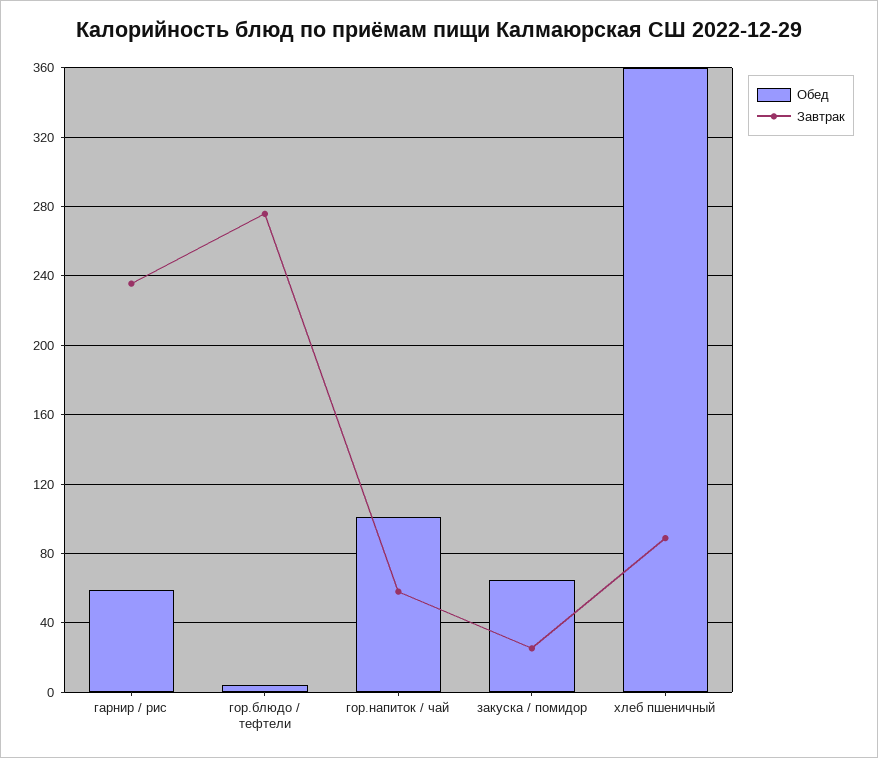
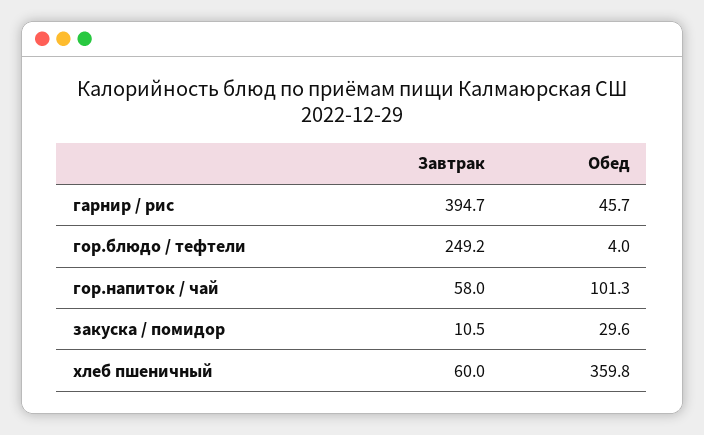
  {
    "Обед": {
-     "гарнир / рис": 60,
+     "гарнир / рис": 45.7,
      "гор.блюдо / тефтели": 4,
      "гор.напиток / чай": 101.3,
-     "закуска / помидор": 65,
+     "закуска / помидор": 29.6,
      "хлеб пшеничный": 359.8
    },
    "Завтрак": {
-     "гарнир / рис": 235,
+     "гарнир / рис": 394.7,
-     "гор.блюдо / тефтели": 275,
+     "гор.блюдо / тефтели": 249.2,
      "гор.напиток / чай": 58,
-     "закуска / помидор": 25,
+     "закуска / помидор": 10.5,
-     "хлеб пшеничный": 90
+     "хлеб пшеничный": 60
    }
  }

